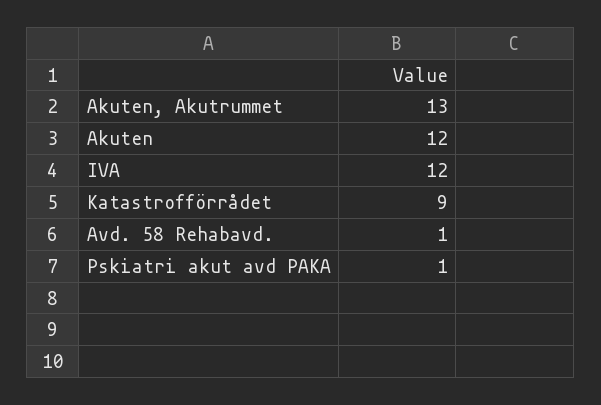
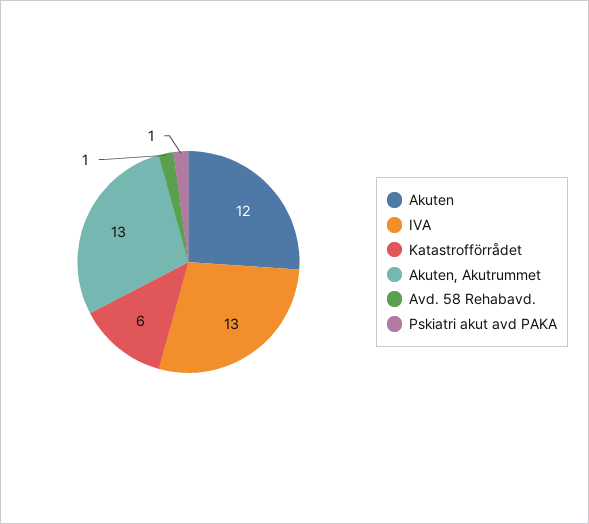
  {
    "Akuten, Akutrummet": 13,
    "Akuten": 12,
-   "IVA": 12,
+   "IVA": 13,
-   "Katastrofförrådet": 9,
+   "Katastrofförrådet": 6,
    "Avd. 58 Rehabavd.": 1,
    "Pskiatri akut avd PAKA": 1
  }

